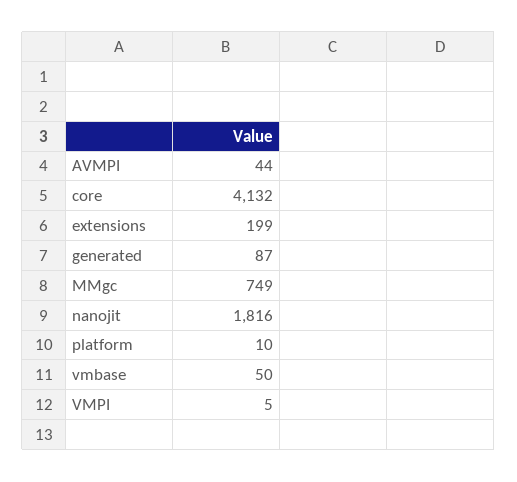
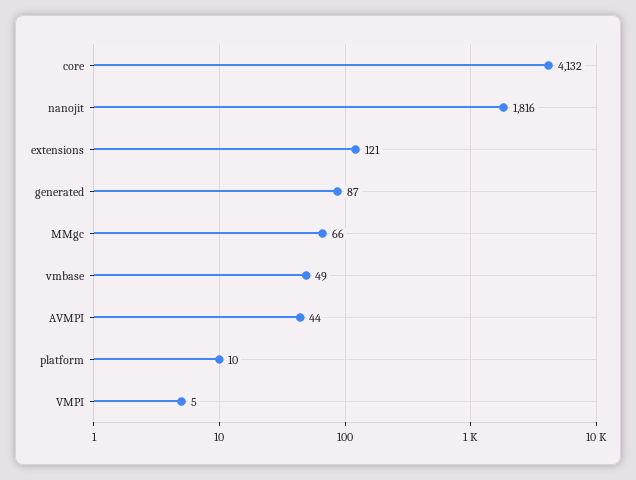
  {
    "AVMPI": 44,
    "core": 4132,
-   "extensions": 199,
+   "extensions": 121,
    "generated": 87,
-   "MMgc": 749,
+   "MMgc": 66,
    "nanojit": 1816,
    "platform": 10,
-   "vmbase": 50,
+   "vmbase": 49,
    "VMPI": 5
  }

